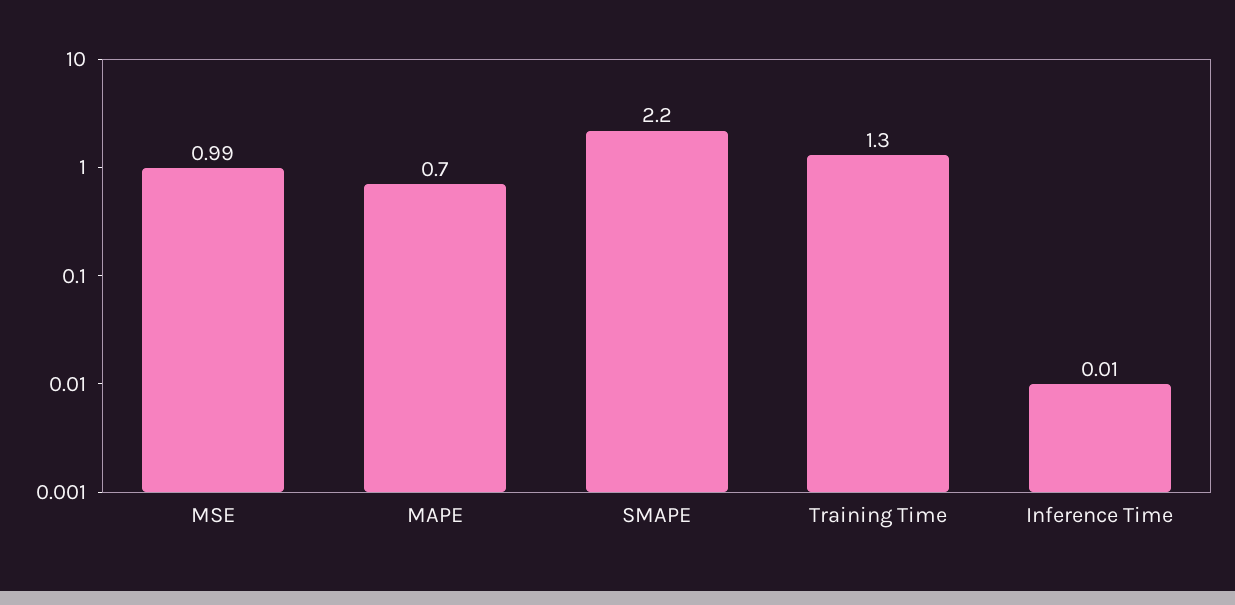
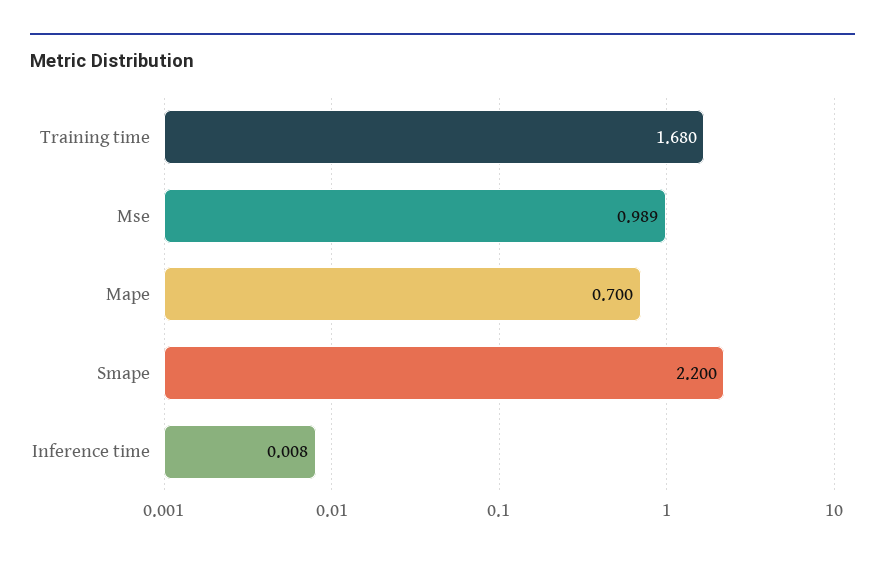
  {
    "MSE": 0.989,
    "MAPE": 0.7,
    "SMAPE": 2.2,
-   "Training Time": 1.3,
+   "Training Time": 1.68,
    "Inference Time": 0.008
  }

